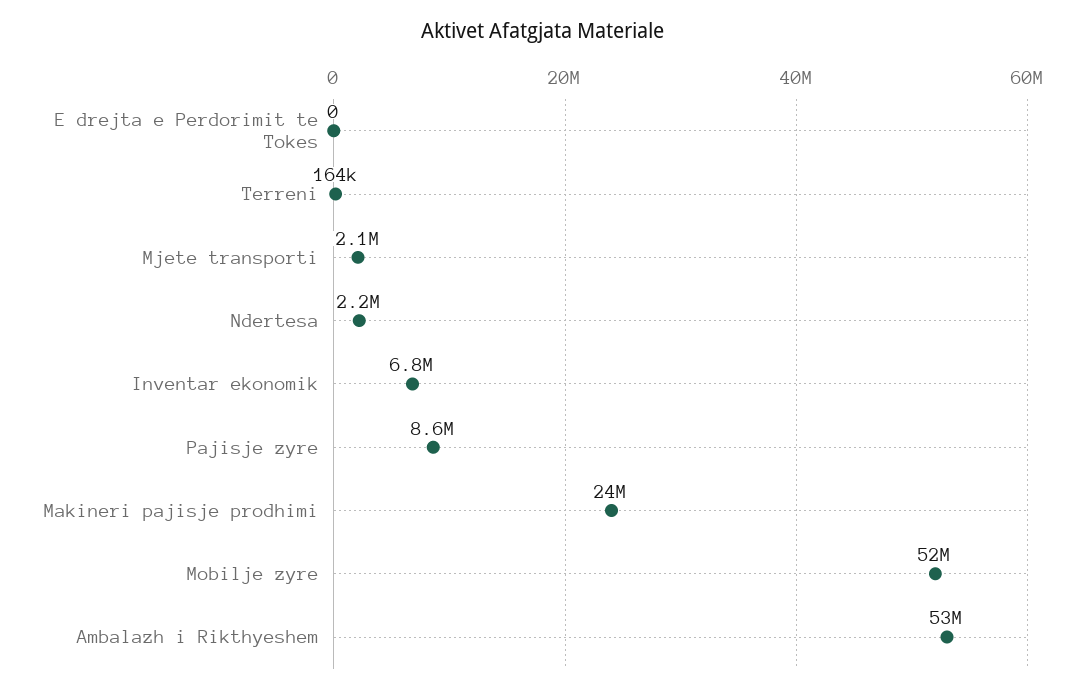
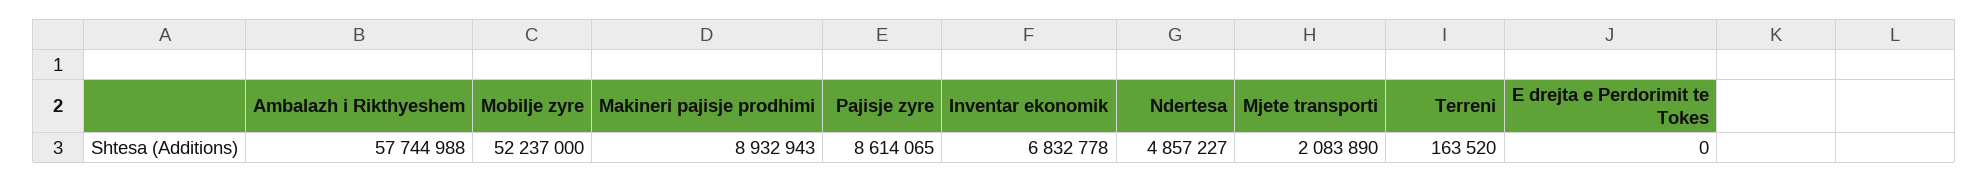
  {
    "E drejta e Perdorimit te Tokes": 0,
    "Terreni": 163520,
    "Mjete transporti": 2083890,
-   "Ndertesa": 2200000,
+   "Ndertesa": 4857227,
    "Inventar ekonomik": 6832778,
    "Pajisje zyre": 8614065,
-   "Makineri pajisje prodhimi": 24000000,
+   "Makineri pajisje prodhimi": 8932943,
    "Mobilje zyre": 52237000,
-   "Ambalazh i Rikthyeshem": 53000000
+   "Ambalazh i Rikthyeshem": 57744988
  }

